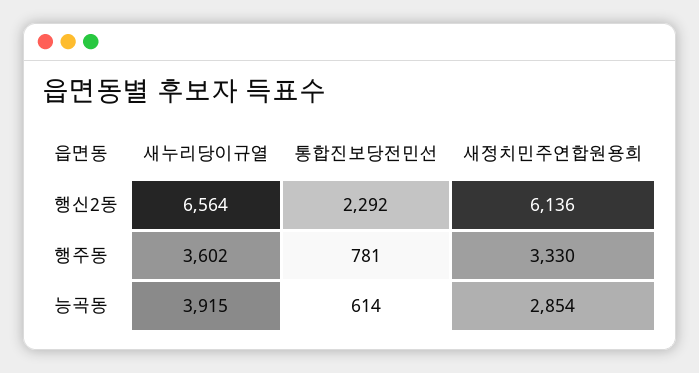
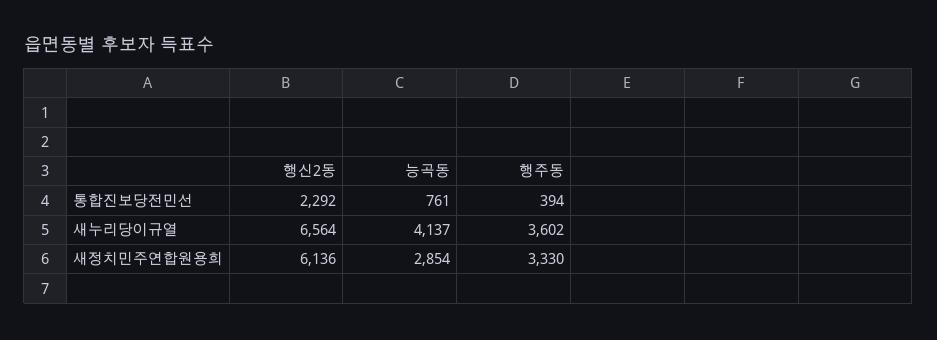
  {
    "새누리당이규열": {
      "행신2동": 6564,
      "행주동": 3602,
-     "능곡동": 3915
+     "능곡동": 4137
    },
    "통합진보당전민선": {
      "행신2동": 2292,
-     "행주동": 781,
+     "행주동": 394,
-     "능곡동": 614
+     "능곡동": 761
    },
    "새정치민주연합원용희": {
      "행신2동": 6136,
      "행주동": 3330,
      "능곡동": 2854
    }
  }

